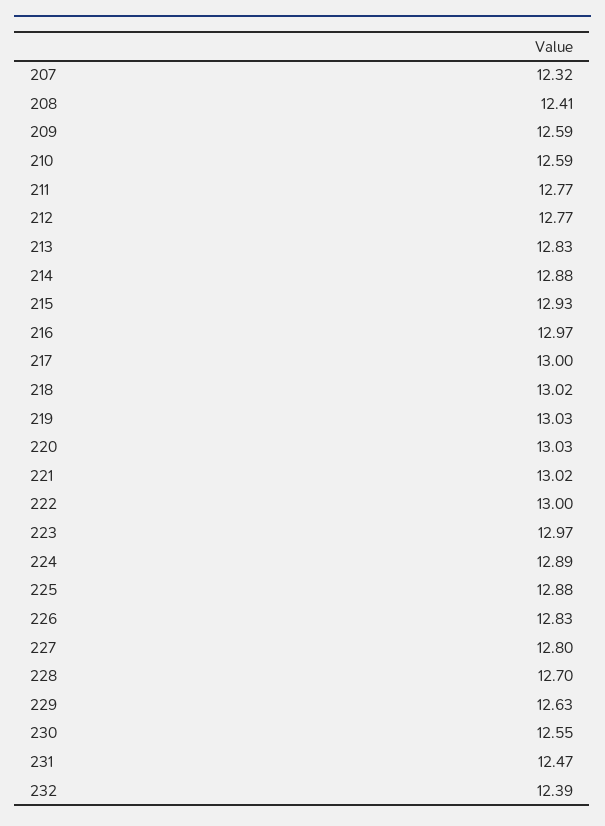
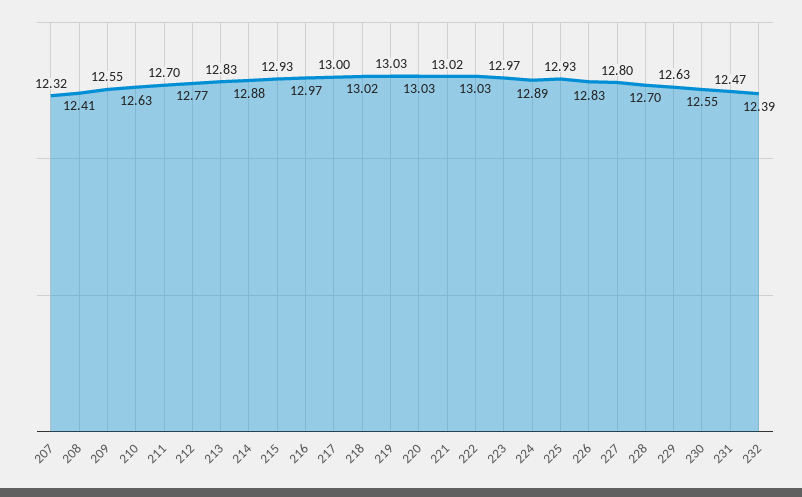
  {
    "207": 12.32,
    "208": 12.41,
-   "209": 12.59,
+   "209": 12.55,
-   "210": 12.59,
+   "210": 12.63,
-   "211": 12.77,
+   "211": 12.7,
    "212": 12.77,
    "213": 12.83,
    "214": 12.88,
    "215": 12.93,
    "216": 12.97,
    "217": 13,
    "218": 13.02,
    "219": 13.03,
    "220": 13.03,
    "221": 13.02,
-   "222": 13,
+   "222": 13.03,
    "223": 12.97,
    "224": 12.89,
-   "225": 12.88,
+   "225": 12.93,
    "226": 12.83,
    "227": 12.8,
    "228": 12.7,
    "229": 12.63,
    "230": 12.55,
    "231": 12.47,
    "232": 12.39
  }

